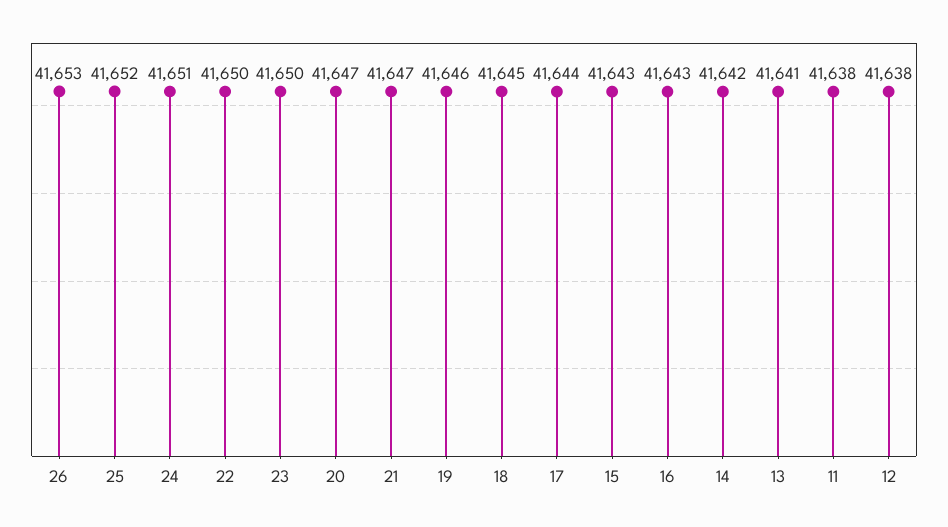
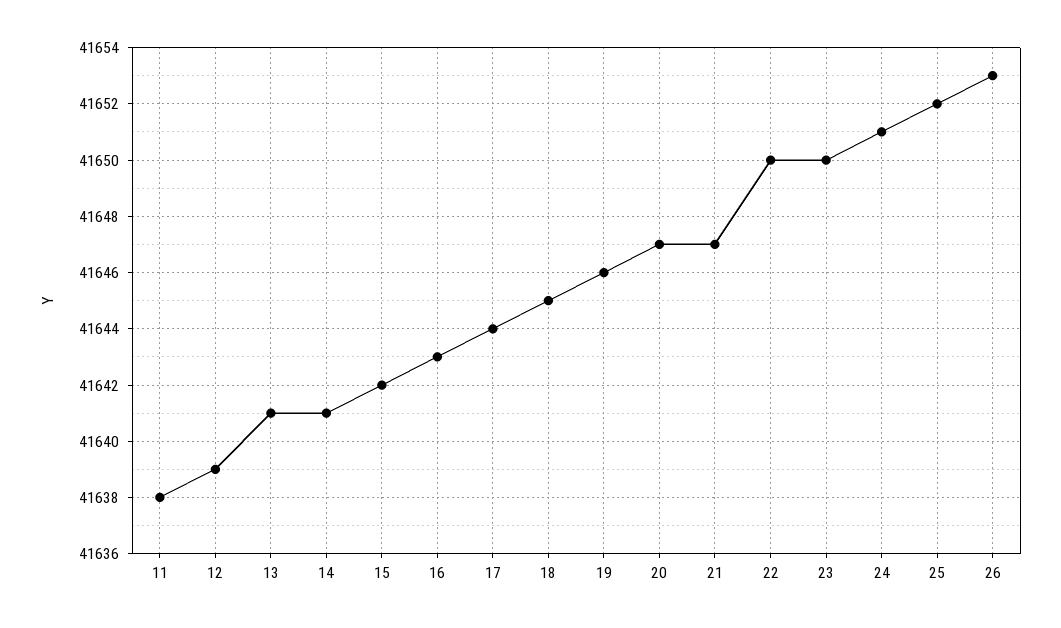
  {
    "26": 41653,
    "25": 41652,
    "24": 41651,
    "22": 41650,
    "23": 41650,
    "20": 41647,
    "21": 41647,
    "19": 41646,
    "18": 41645,
    "17": 41644,
-   "15": 41643,
+   "15": 41642,
    "16": 41643,
-   "14": 41642,
+   "14": 41641,
    "13": 41641,
    "11": 41638,
-   "12": 41638
+   "12": 41639
  }

